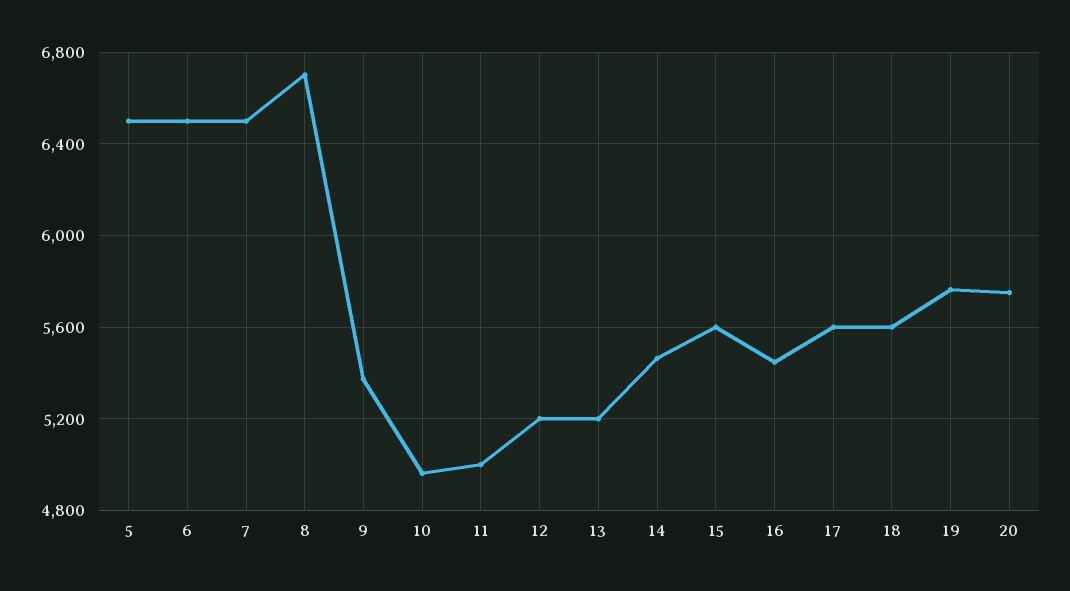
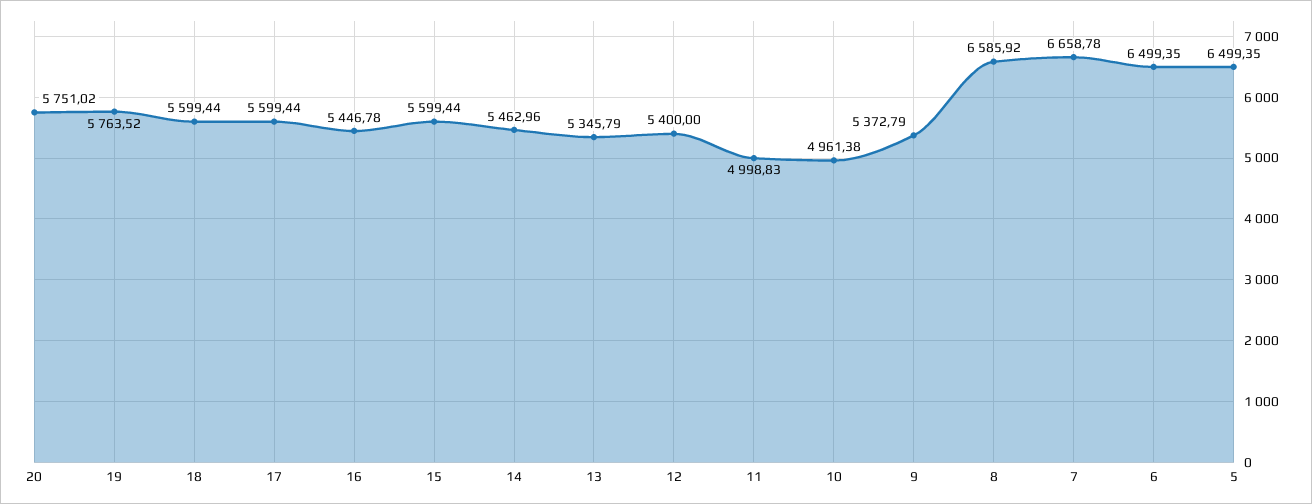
  {
    "5": 6499.35,
    "6": 6499.35,
-   "7": 6500,
+   "7": 6658.78,
-   "8": 6700,
+   "8": 6585.92,
    "9": 5372.79,
    "10": 4961.38,
    "11": 4998.83,
-   "12": 5200,
+   "12": 5400,
-   "13": 5200,
+   "13": 5345.79,
    "14": 5462.96,
    "15": 5599.44,
    "16": 5446.78,
    "17": 5599.44,
    "18": 5599.44,
    "19": 5763.52,
    "20": 5751.02
  }

